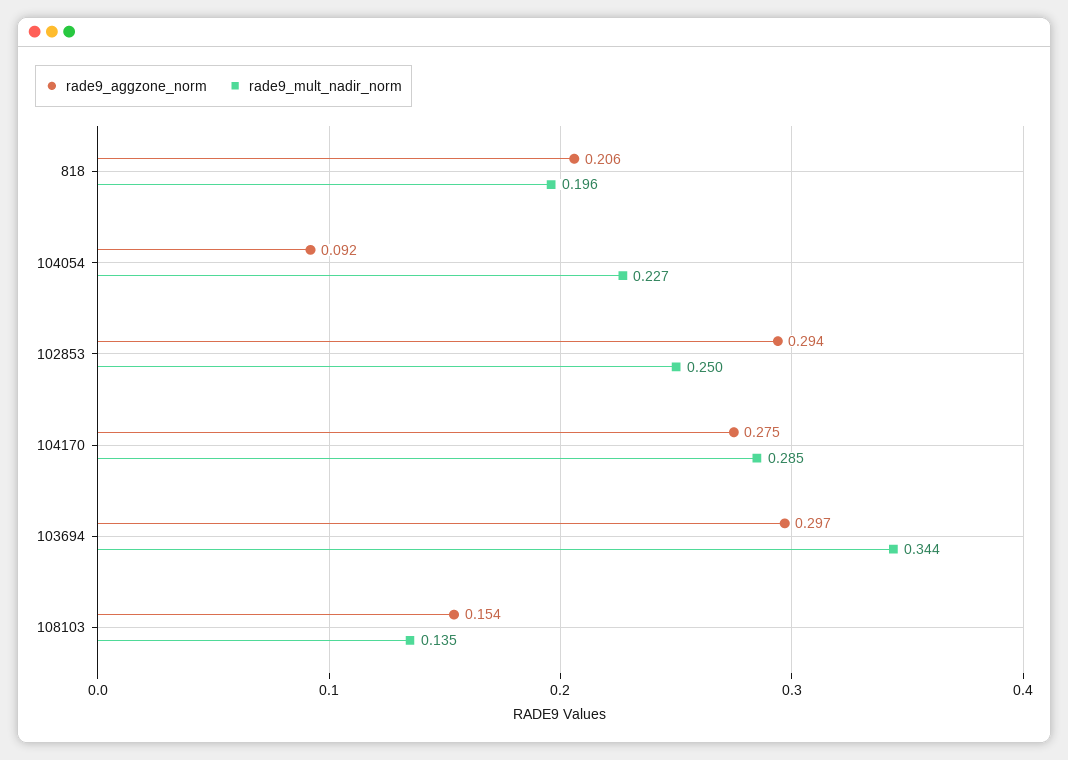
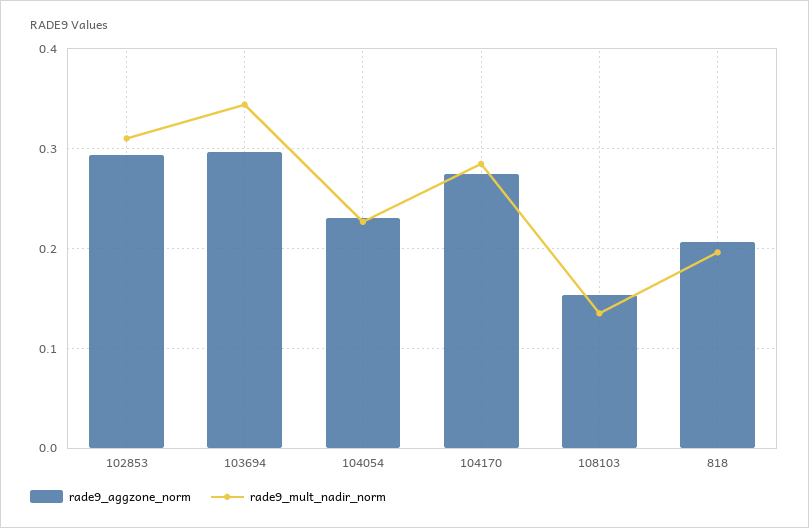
  {
    "rade9_aggzone_norm": {
      "818": 0.206,
-     "104054": 0.092,
+     "104054": 0.23,
      "102853": 0.294,
      "104170": 0.275,
      "103694": 0.297,
      "108103": 0.154
    },
    "rade9_mult_nadir_norm": {
      "818": 0.196,
      "104054": 0.227,
-     "102853": 0.25,
+     "102853": 0.31,
      "104170": 0.285,
      "103694": 0.344,
      "108103": 0.135
    }
  }

